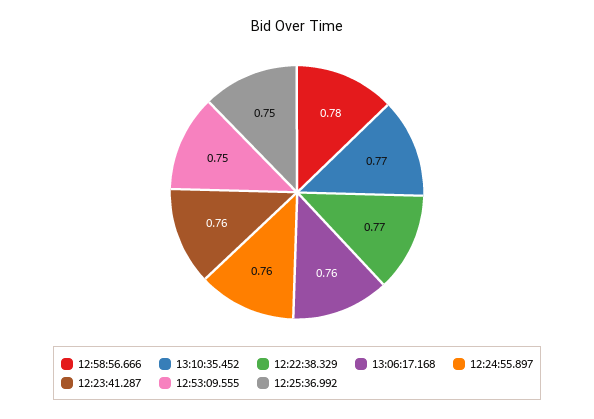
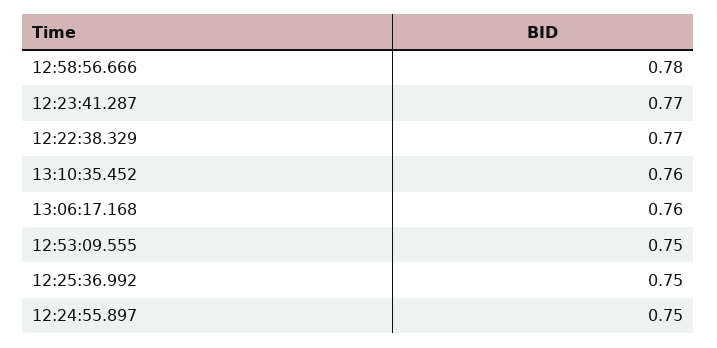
  {
    "12:58:56.666": 0.78,
-   "13:10:35.452": 0.77,
+   "13:10:35.452": 0.76,
    "12:22:38.329": 0.77,
    "13:06:17.168": 0.76,
-   "12:24:55.897": 0.76,
+   "12:24:55.897": 0.75,
-   "12:23:41.287": 0.76,
+   "12:23:41.287": 0.77,
    "12:53:09.555": 0.75,
    "12:25:36.992": 0.75
  }

